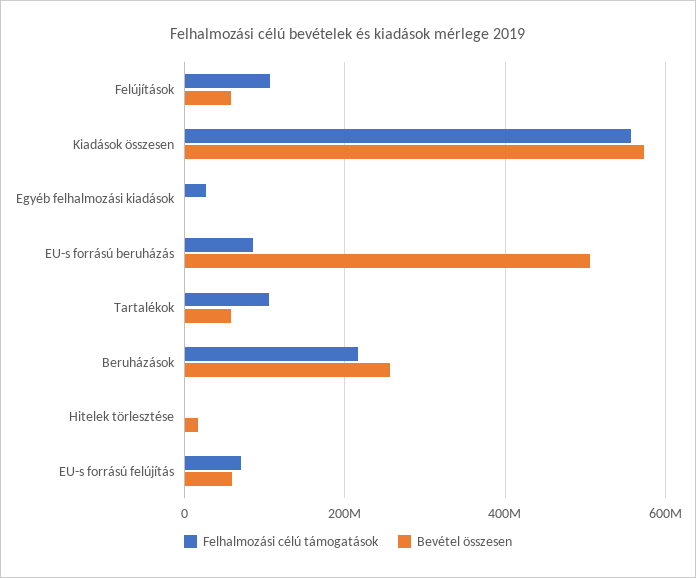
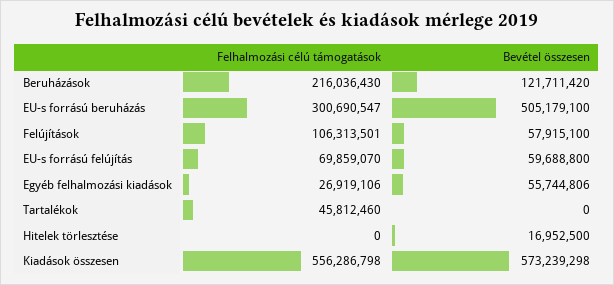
  {
    "Felhalmozási célú támogatások": {
      "Felújítások": 106313501,
      "Kiadások összesen": 556286798,
      "Egyéb felhalmozási kiadások": 26919106,
-     "EU-s forrású beruházás": 80000000,
+     "EU-s forrású beruházás": 300690547,
-     "Tartalékok": 100000000,
+     "Tartalékok": 45812460,
      "Beruházások": 216036430,
      "Hitelek törlesztése": 0,
      "EU-s forrású felújítás": 69859070
    },
    "Bevétel összesen": {
      "Felújítások": 57915100,
      "Kiadások összesen": 573239298,
-     "Egyéb felhalmozási kiadások": 0,
+     "Egyéb felhalmozási kiadások": 55744806,
      "EU-s forrású beruházás": 505179100,
-     "Tartalékok": 60000000,
+     "Tartalékok": 0,
-     "Beruházások": 260000000,
+     "Beruházások": 121711420,
      "Hitelek törlesztése": 16952500,
      "EU-s forrású felújítás": 59688800
    }
  }

